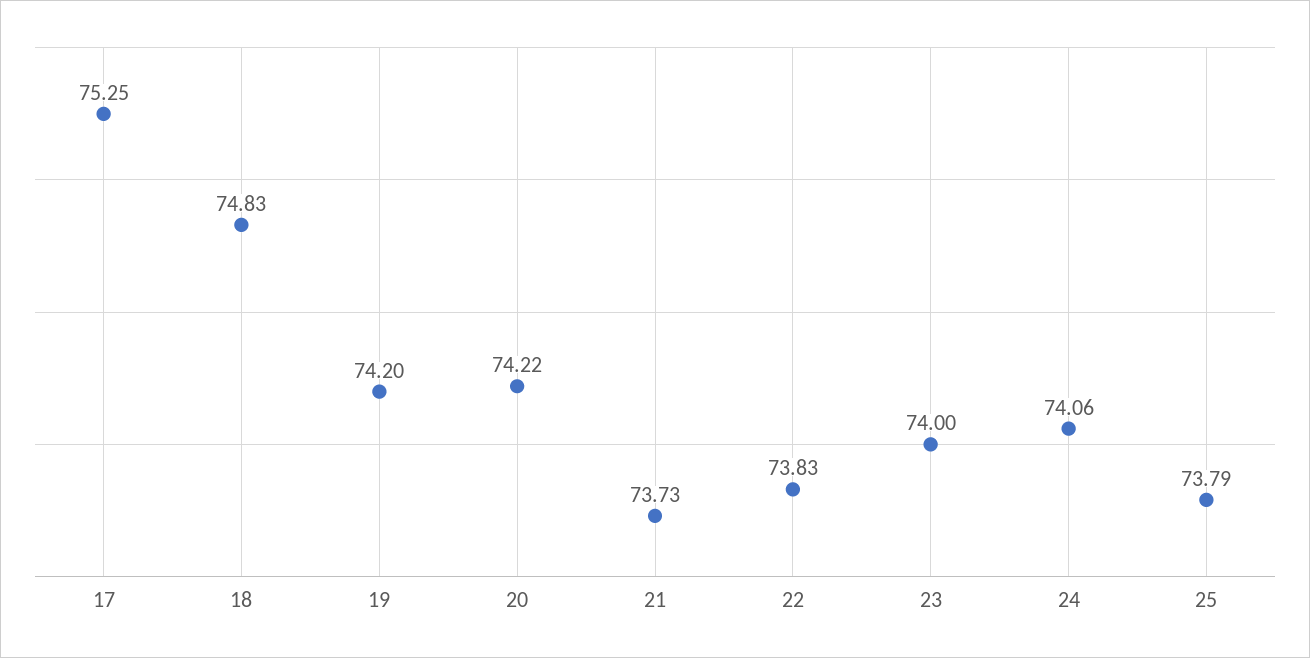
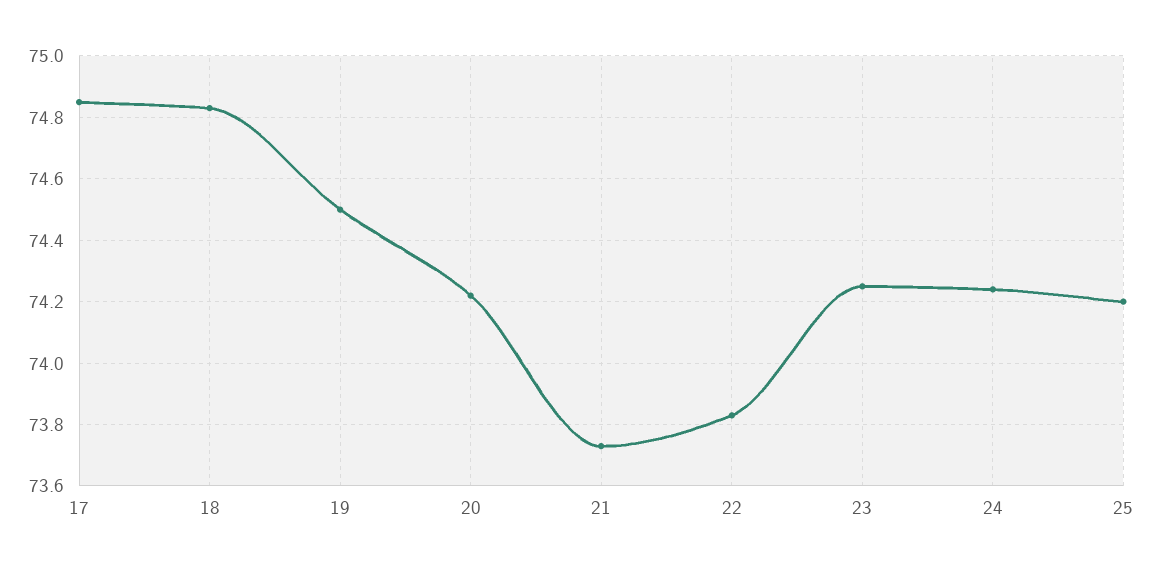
  {
-   "17": 75.25,
+   "17": 74.85,
    "18": 74.83,
-   "19": 74.2,
+   "19": 74.5,
    "20": 74.22,
    "21": 73.73,
    "22": 73.83,
-   "23": 74,
+   "23": 74.25,
-   "24": 74.06,
+   "24": 74.25,
-   "25": 73.79
+   "25": 74.2
  }

